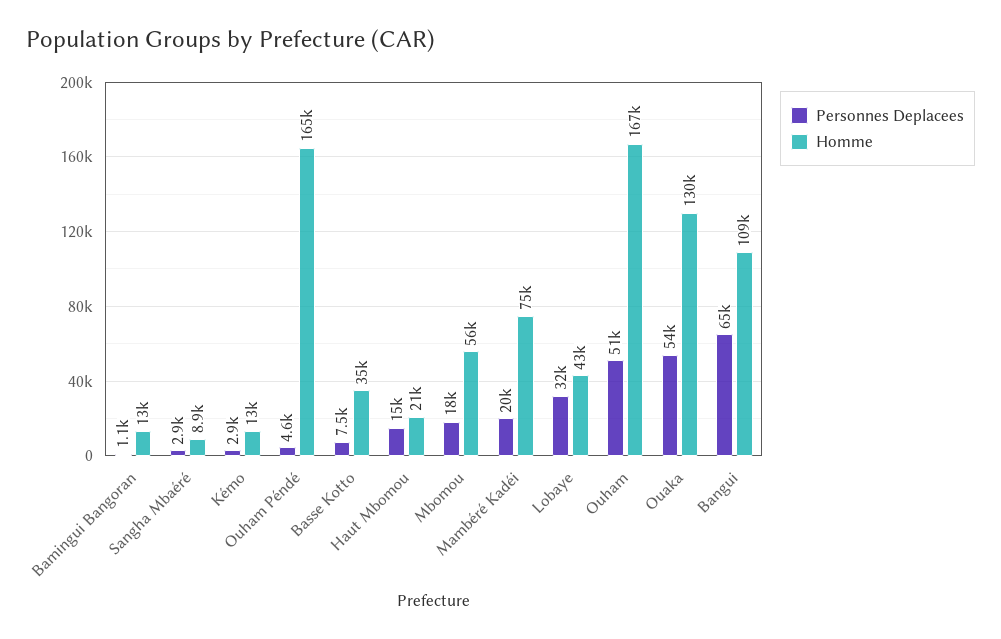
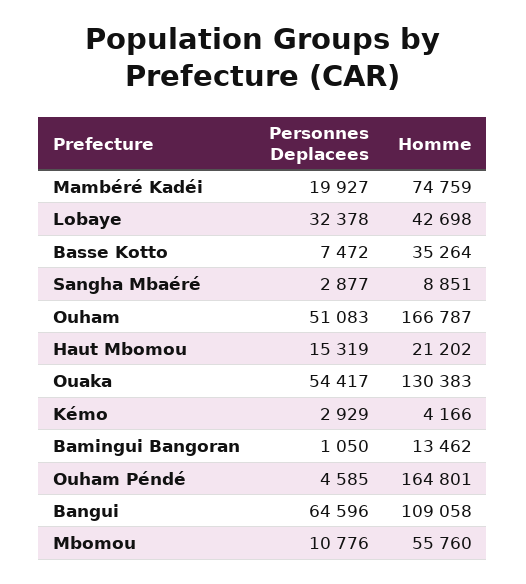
  {
    "Personnes Deplacees": {
      "Bamingui Bangoran": 1050,
      "Sangha Mbaéré": 2877,
      "Kémo": 2929,
      "Ouham Péndé": 4585,
      "Basse Kotto": 7472,
      "Haut Mbomou": 15319,
-     "Mbomou": 18000,
+     "Mbomou": 10776,
      "Mambéré Kadéi": 19927,
      "Lobaye": 32378,
      "Ouham": 51083,
      "Ouaka": 54417,
      "Bangui": 64596
    },
    "Homme": {
      "Bamingui Bangoran": 13462,
      "Sangha Mbaéré": 8851,
-     "Kémo": 13000,
+     "Kémo": 4166,
      "Ouham Péndé": 164801,
      "Basse Kotto": 35264,
      "Haut Mbomou": 21202,
      "Mbomou": 55760,
      "Mambéré Kadéi": 74759,
      "Lobaye": 42698,
      "Ouham": 166787,
      "Ouaka": 130383,
      "Bangui": 109058
    }
  }

